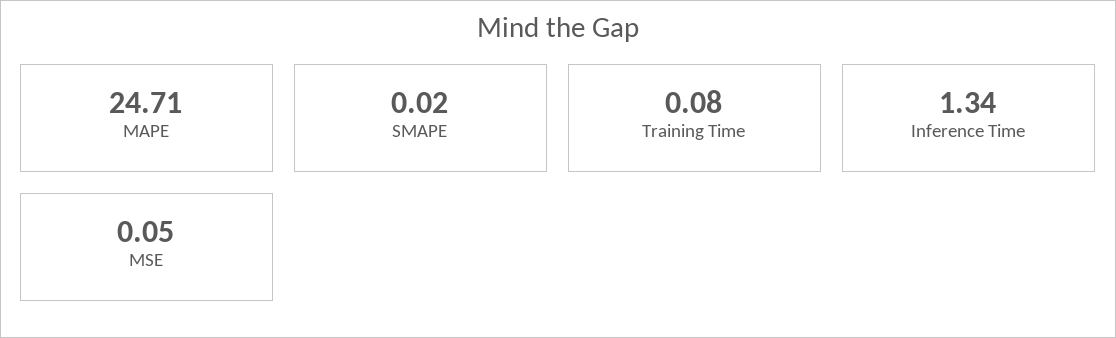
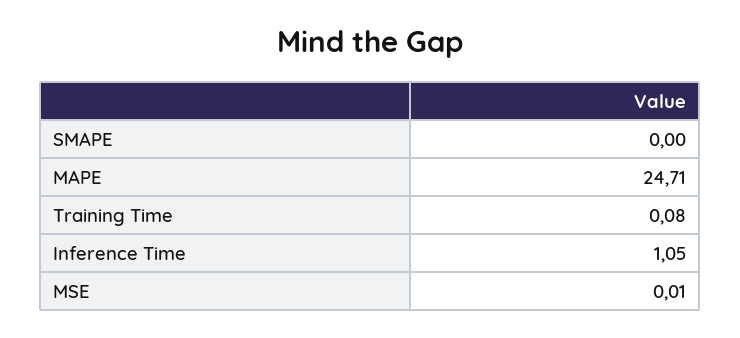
  {
    "MAPE": 24.71,
-   "SMAPE": 0.02,
+   "SMAPE": 0,
    "Training Time": 0.08,
-   "Inference Time": 1.34,
+   "Inference Time": 1.05,
-   "MSE": 0.05
+   "MSE": 0.01
  }

